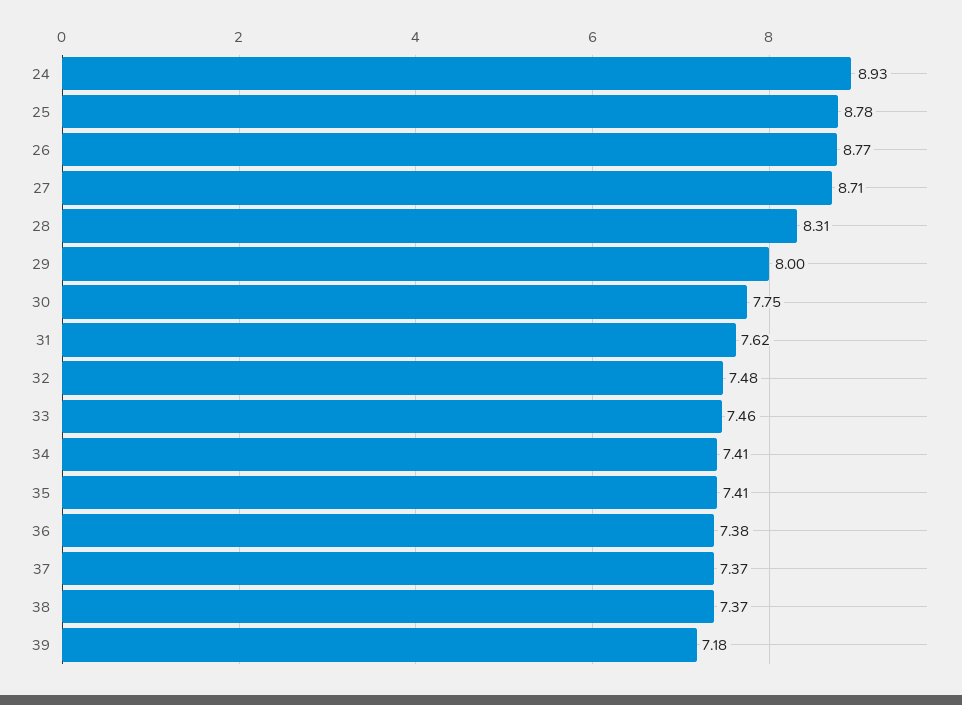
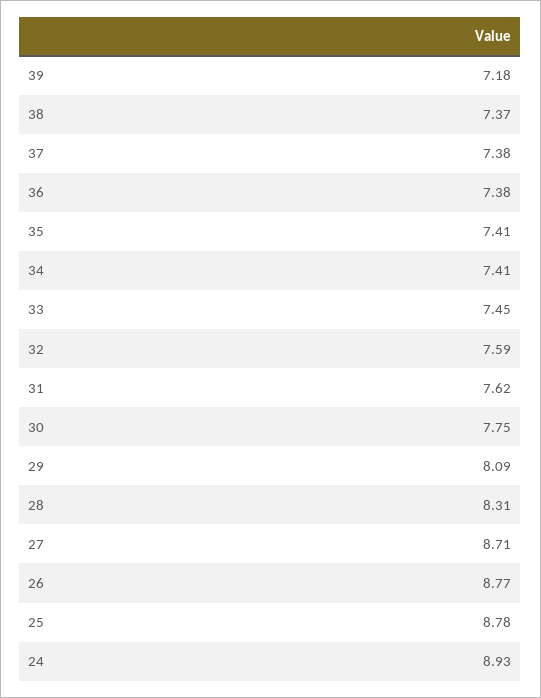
  {
    "24": 8.93,
    "25": 8.78,
    "26": 8.77,
    "27": 8.71,
    "28": 8.31,
-   "29": 8,
+   "29": 8.09,
    "30": 7.75,
    "31": 7.62,
-   "32": 7.48,
+   "32": 7.59,
-   "33": 7.46,
+   "33": 7.45,
    "34": 7.41,
    "35": 7.41,
    "36": 7.38,
-   "37": 7.37,
+   "37": 7.38,
    "38": 7.37,
    "39": 7.18
  }

